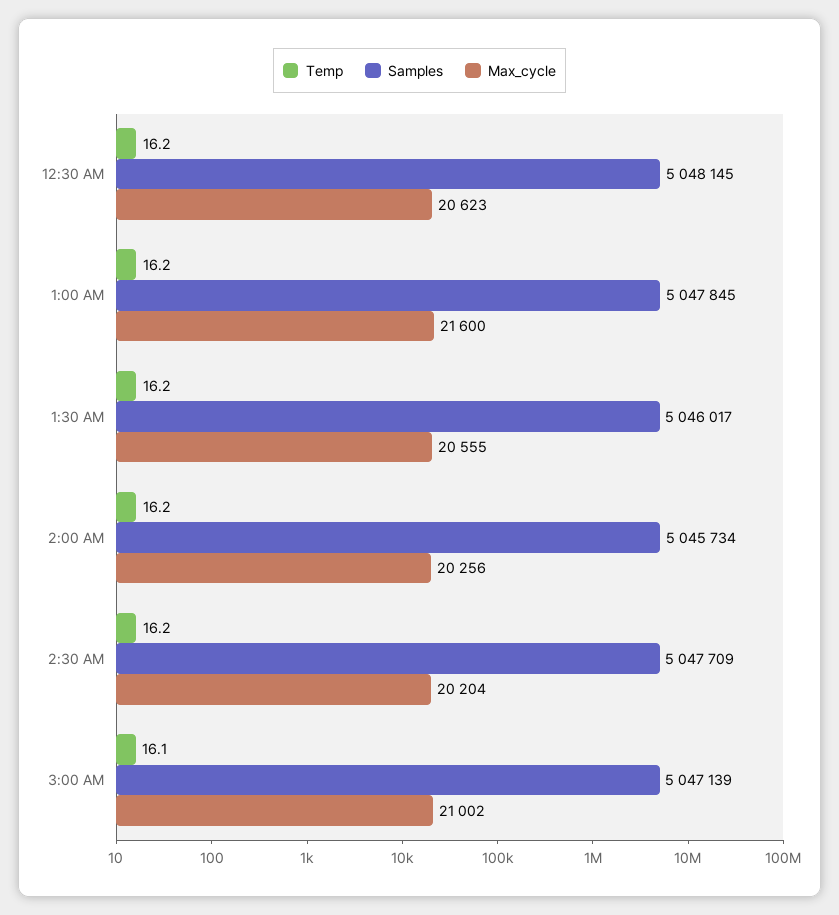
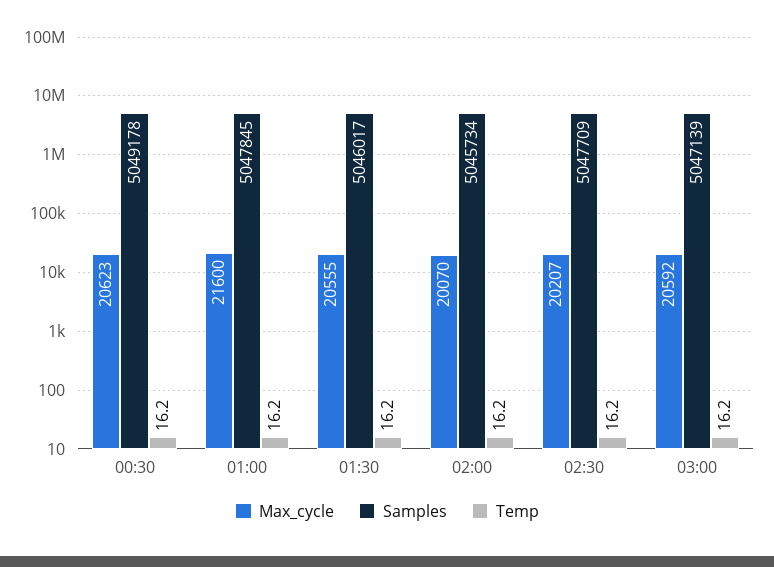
  {
    "Temp": {
      "12:30 AM": 16.2,
      "1:00 AM": 16.2,
      "1:30 AM": 16.2,
      "2:00 AM": 16.2,
      "2:30 AM": 16.2,
-     "3:00 AM": 16.1
+     "3:00 AM": 16.2
    },
    "Samples": {
-     "12:30 AM": 5048145,
+     "12:30 AM": 5049178,
      "1:00 AM": 5047845,
      "1:30 AM": 5046017,
      "2:00 AM": 5045734,
      "2:30 AM": 5047709,
      "3:00 AM": 5047139
    },
    "Max_cycle": {
      "12:30 AM": 20623,
      "1:00 AM": 21600,
      "1:30 AM": 20555,
-     "2:00 AM": 20256,
+     "2:00 AM": 20070,
-     "2:30 AM": 20204,
+     "2:30 AM": 20207,
-     "3:00 AM": 21002
+     "3:00 AM": 20592
    }
  }

